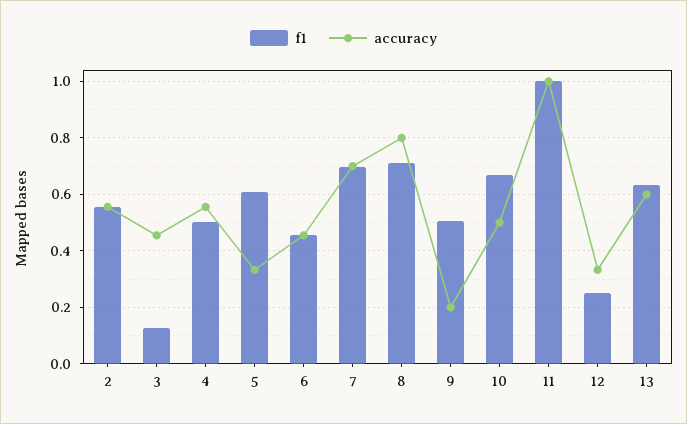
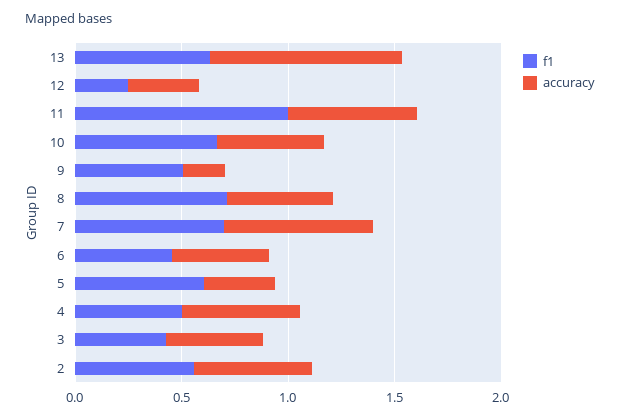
  {
    "f1": {
      "2": 0.55,
-     "3": 0.125,
+     "3": 0.4,
      "4": 0.5,
      "5": 0.6,
      "6": 0.45,
      "7": 0.7,
      "8": 0.7,
      "9": 0.5,
      "10": 0.675,
      "11": 1,
      "12": 0.25,
      "13": 0.625
    },
    "accuracy": {
      "2": 0.55,
      "3": 0.45,
      "4": 0.55,
      "5": 0.325,
      "6": 0.45,
      "7": 0.7,
-     "8": 0.8,
+     "8": 0.5,
      "9": 0.2,
      "10": 0.5,
-     "11": 1,
+     "11": 0.6,
      "12": 0.325,
-     "13": 0.6
+     "13": 0.9
    }
  }

